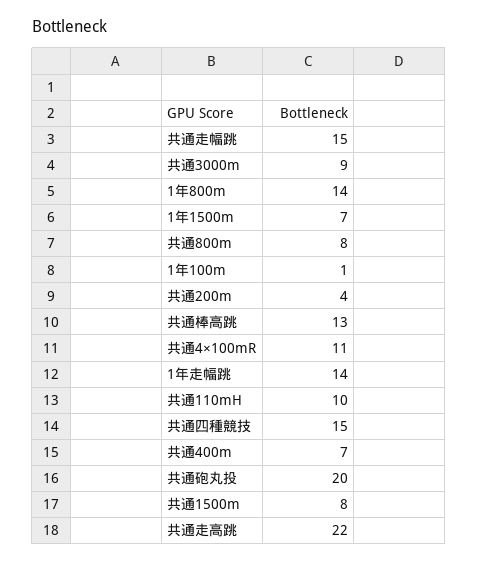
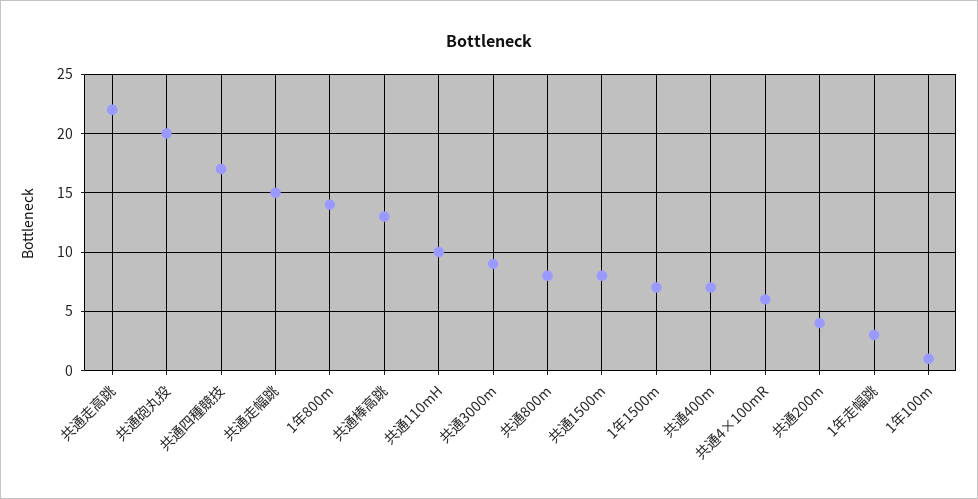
  {
    "共通走幅跳": 15,
    "共通3000m": 9,
    "1年800m": 14,
    "1年1500m": 7,
    "共通800m": 8,
    "1年100m": 1,
    "共通200m": 4,
    "共通棒高跳": 13,
-   "共通4×100mR": 11,
+   "共通4×100mR": 6,
-   "1年走幅跳": 14,
+   "1年走幅跳": 3,
    "共通110mH": 10,
-   "共通四種競技": 15,
+   "共通四種競技": 17,
    "共通400m": 7,
    "共通砲丸投": 20,
    "共通1500m": 8,
    "共通走高跳": 22
  }

